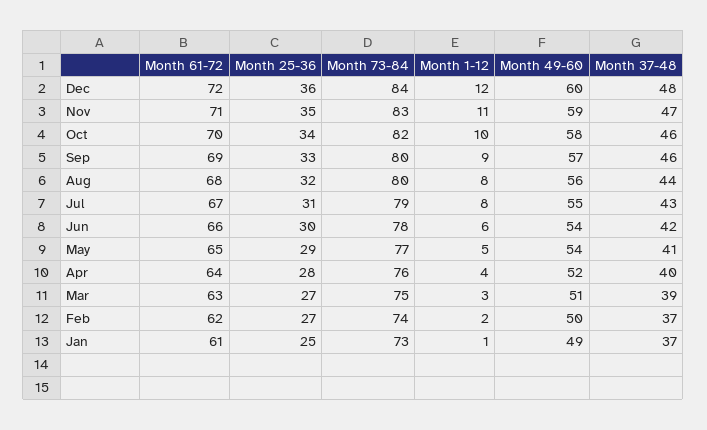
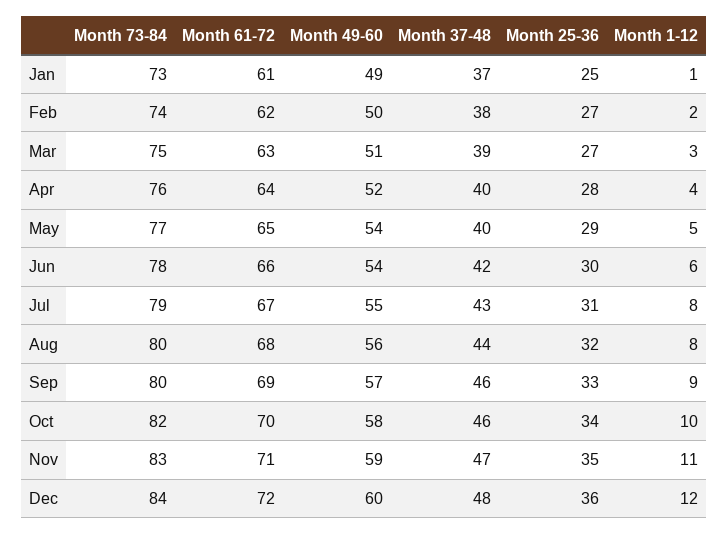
  {
    "Month 61-72": {
      "Dec": 72,
      "Nov": 71,
      "Oct": 70,
      "Sep": 69,
      "Aug": 68,
      "Jul": 67,
      "Jun": 66,
      "May": 65,
      "Apr": 64,
      "Mar": 63,
      "Feb": 62,
      "Jan": 61
    },
    "Month 25-36": {
      "Dec": 36,
      "Nov": 35,
      "Oct": 34,
      "Sep": 33,
      "Aug": 32,
      "Jul": 31,
      "Jun": 30,
      "May": 29,
      "Apr": 28,
      "Mar": 27,
      "Feb": 27,
      "Jan": 25
    },
    "Month 73-84": {
      "Dec": 84,
      "Nov": 83,
      "Oct": 82,
      "Sep": 80,
      "Aug": 80,
      "Jul": 79,
      "Jun": 78,
      "May": 77,
      "Apr": 76,
      "Mar": 75,
      "Feb": 74,
      "Jan": 73
    },
    "Month 1-12": {
      "Dec": 12,
      "Nov": 11,
      "Oct": 10,
      "Sep": 9,
      "Aug": 8,
      "Jul": 8,
      "Jun": 6,
      "May": 5,
      "Apr": 4,
      "Mar": 3,
      "Feb": 2,
      "Jan": 1
    },
    "Month 49-60": {
      "Dec": 60,
      "Nov": 59,
      "Oct": 58,
      "Sep": 57,
      "Aug": 56,
      "Jul": 55,
      "Jun": 54,
      "May": 54,
      "Apr": 52,
      "Mar": 51,
      "Feb": 50,
      "Jan": 49
    },
    "Month 37-48": {
      "Dec": 48,
      "Nov": 47,
      "Oct": 46,
      "Sep": 46,
      "Aug": 44,
      "Jul": 43,
      "Jun": 42,
-     "May": 41,
+     "May": 40,
      "Apr": 40,
      "Mar": 39,
-     "Feb": 37,
+     "Feb": 38,
      "Jan": 37
    }
  }

